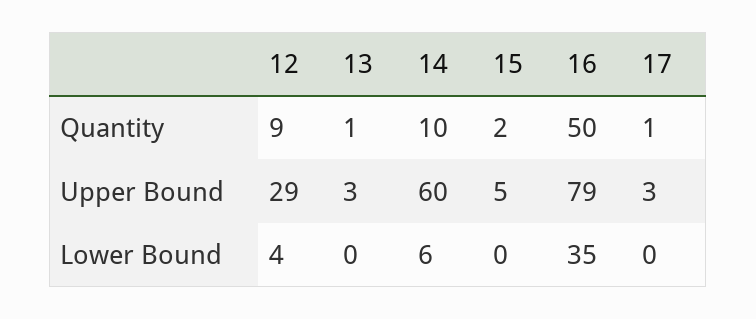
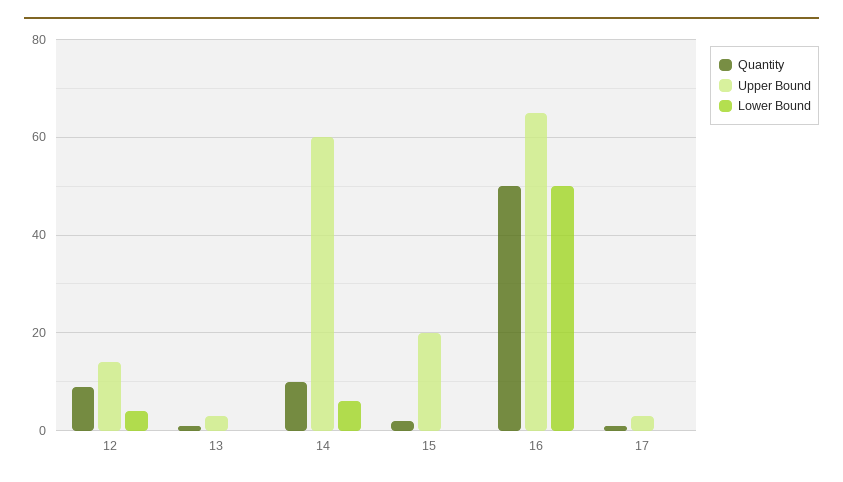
  {
    "Quantity": {
      "12": 9,
      "13": 1,
      "14": 10,
      "15": 2,
      "16": 50,
      "17": 1
    },
    "Upper Bound": {
-     "12": 29,
+     "12": 15,
      "13": 3,
      "14": 60,
-     "15": 5,
+     "15": 20,
-     "16": 79,
+     "16": 65,
      "17": 3
    },
    "Lower Bound": {
      "12": 4,
      "13": 0,
      "14": 6,
      "15": 0,
-     "16": 35,
+     "16": 50,
      "17": 0
    }
  }

